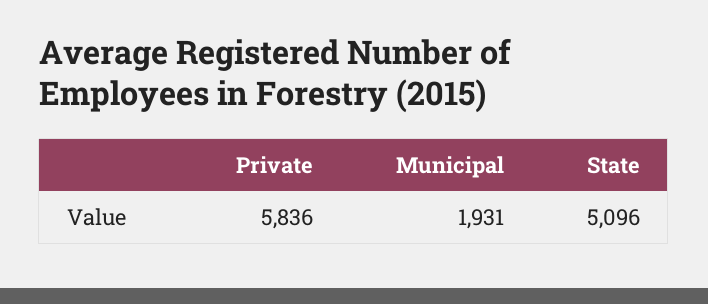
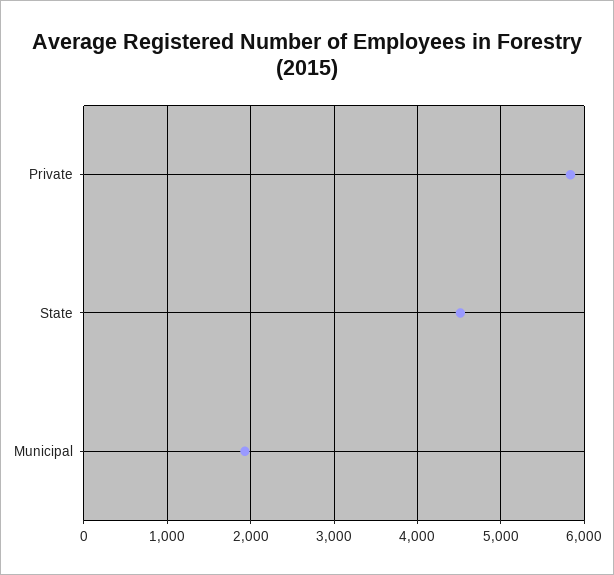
  {
    "Private": 5836,
    "Municipal": 1931,
-   "State": 5096
+   "State": 4500
  }

